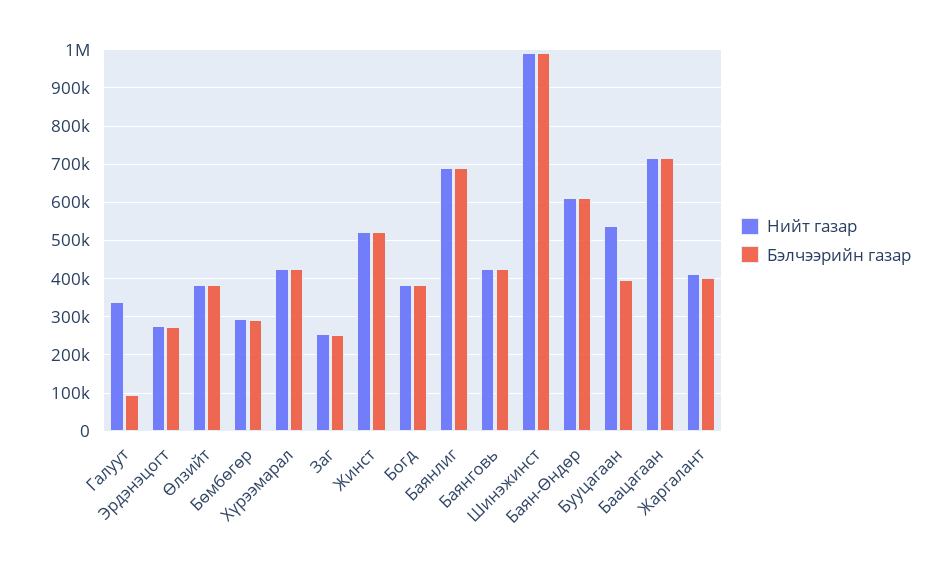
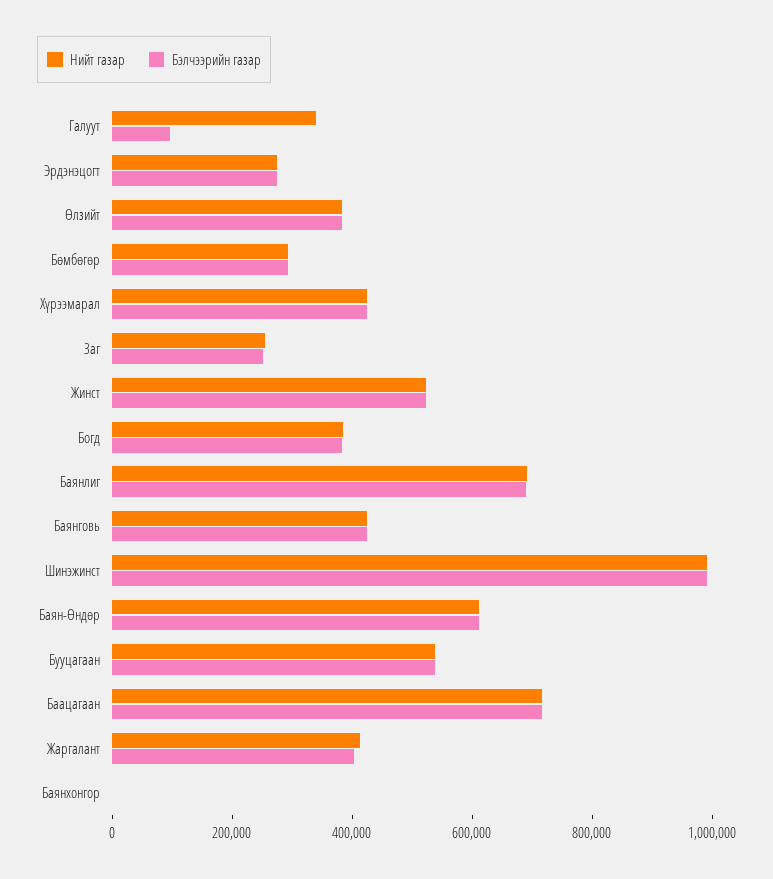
  {
    "Нийт газар": {
      "Галуут": 340000,
      "Эрдэнэцогт": 280000,
      "Өлзийт": 380000,
      "Бөмбөгөр": 300000,
      "Хүрээмарал": 420000,
      "Заг": 260000,
      "Жинст": 520000,
      "Богд": 380000,
      "Баянлиг": 700000,
      "Баянговь": 420000,
      "Шинэжинст": 1000000,
      "Баян-Өндөр": 620000,
      "Бууцагаан": 540000,
      "Баацагаан": 720000,
-     "Жаргалант": 420000
+     "Жаргалант": 420000,
+     "Баянхонгор": 0
    },
    "Бэлчээрийн газар": {
      "Галуут": 100000,
      "Эрдэнэцогт": 280000,
      "Өлзийт": 380000,
      "Бөмбөгөр": 300000,
      "Хүрээмарал": 420000,
      "Заг": 260000,
      "Жинст": 520000,
      "Богд": 380000,
      "Баянлиг": 700000,
      "Баянговь": 420000,
      "Шинэжинст": 1000000,
      "Баян-Өндөр": 620000,
-     "Бууцагаан": 400000,
+     "Бууцагаан": 550000,
      "Баацагаан": 720000,
-     "Жаргалант": 400000
+     "Жаргалант": 400000,
+     "Баянхонгор": 0
    }
  }

